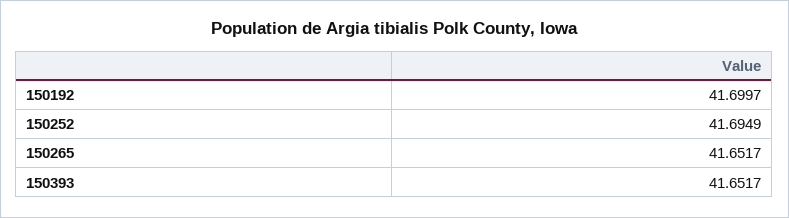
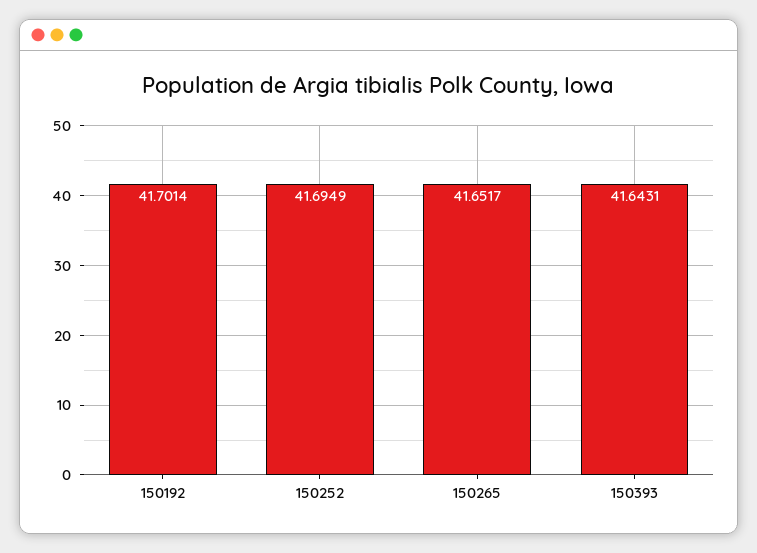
  {
-   "150192": 41.6997,
+   "150192": 41.7014,
    "150252": 41.6949,
    "150265": 41.6517,
-   "150393": 41.6517
+   "150393": 41.6431
  }

